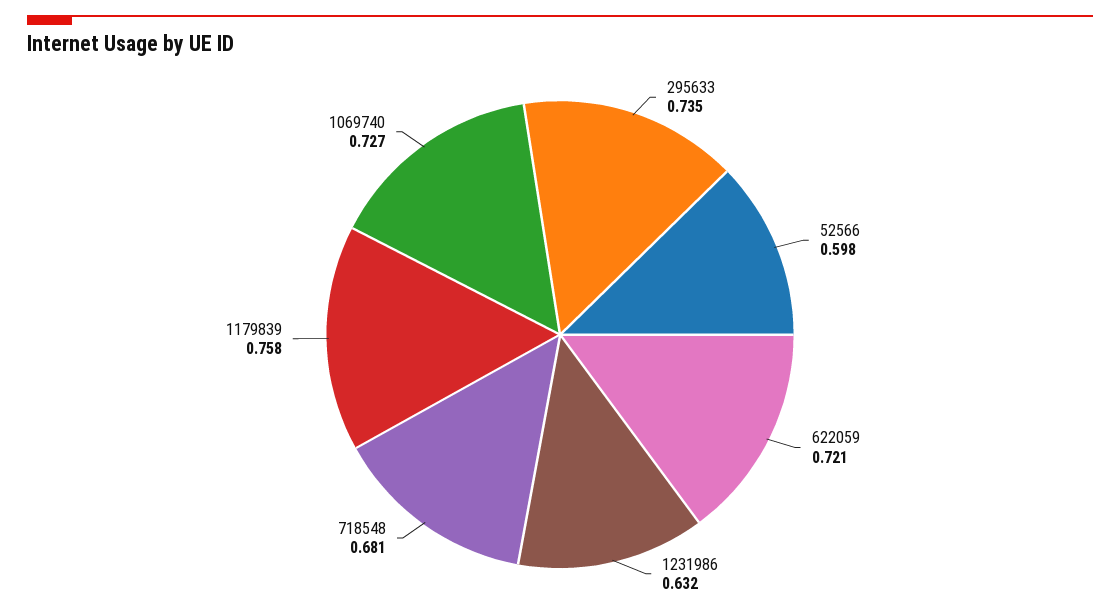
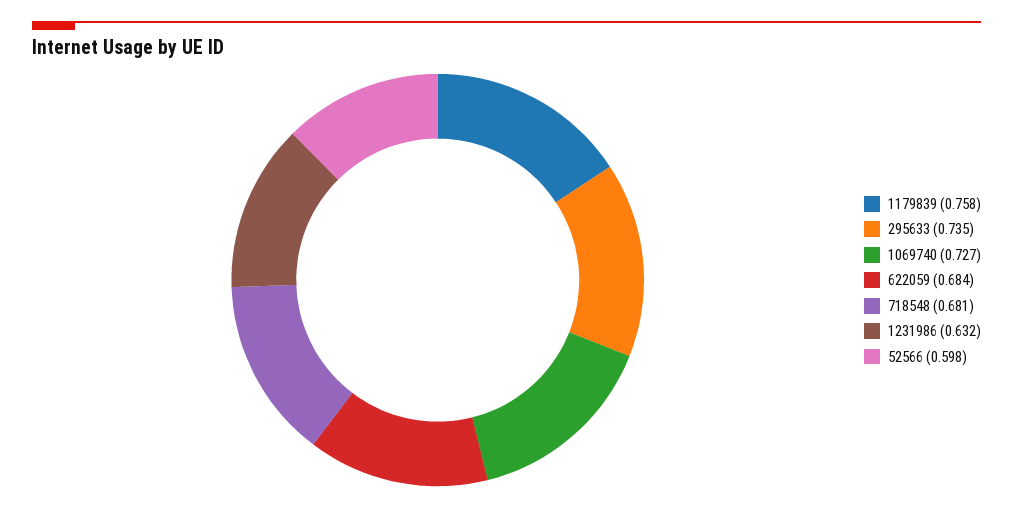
  {
    "295633": 0.735,
    "52566": 0.598,
-   "622059": 0.721,
+   "622059": 0.684,
    "1231986": 0.632,
    "718548": 0.681,
    "1179839": 0.758,
    "1069740": 0.727
  }

